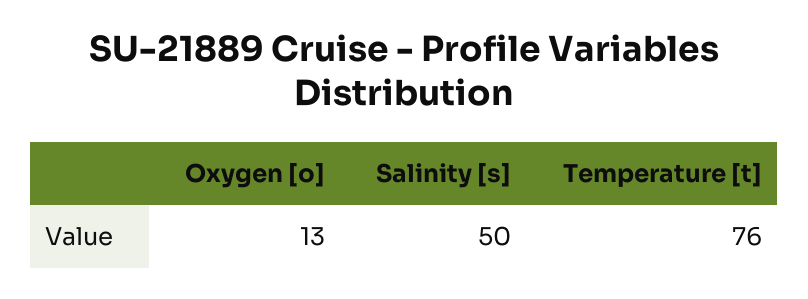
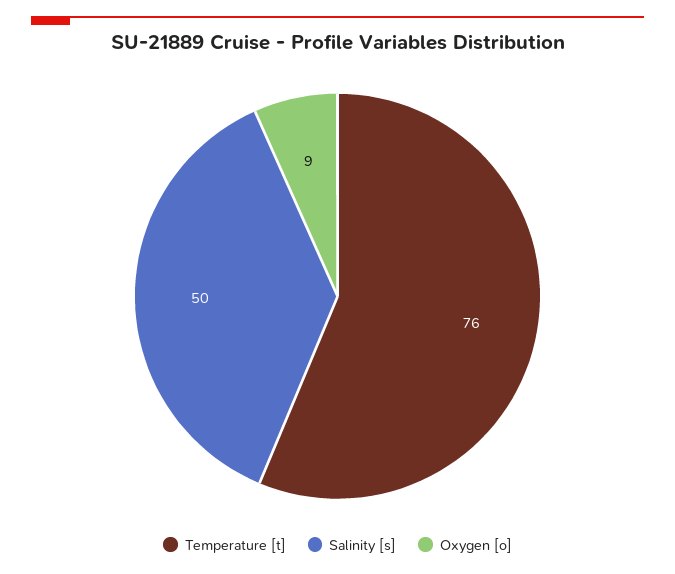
  {
-   "Oxygen [o]": 13,
+   "Oxygen [o]": 9,
    "Salinity [s]": 50,
    "Temperature [t]": 76
  }

